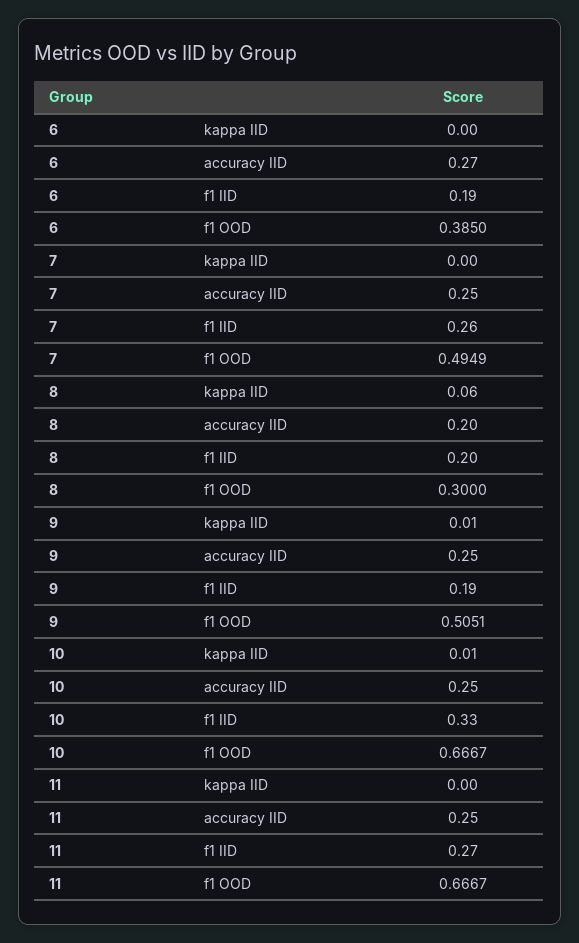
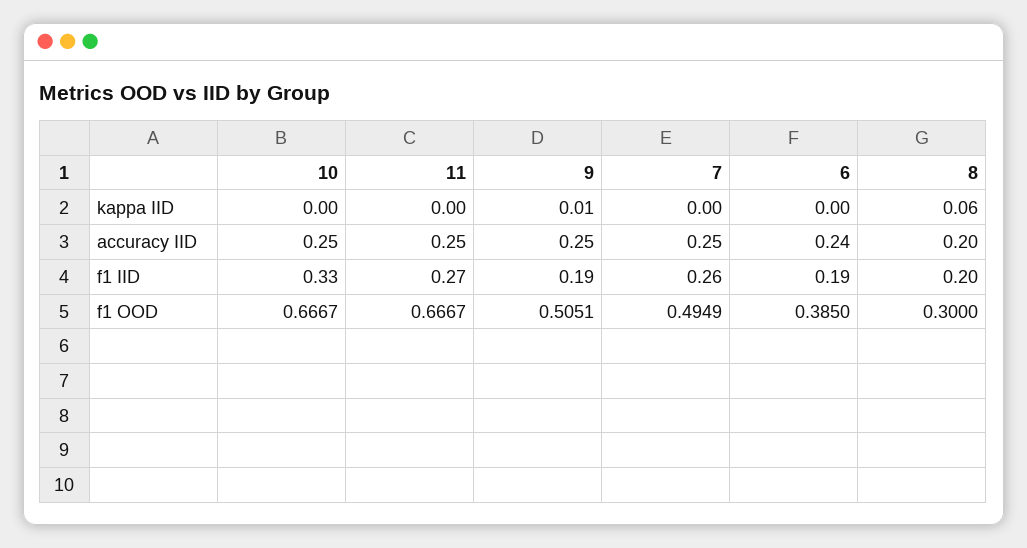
  {
    "6": {
      "kappa IID": 0,
-     "accuracy IID": 0.27,
+     "accuracy IID": 0.24,
      "f1 IID": 0.19,
      "f1 OOD": 0.385
    },
    "7": {
      "kappa IID": 0,
      "accuracy IID": 0.25,
      "f1 IID": 0.26,
      "f1 OOD": 0.4949
    },
    "8": {
      "kappa IID": 0.06,
      "accuracy IID": 0.2,
      "f1 IID": 0.2,
      "f1 OOD": 0.3
    },
    "9": {
      "kappa IID": 0.01,
      "accuracy IID": 0.25,
      "f1 IID": 0.19,
      "f1 OOD": 0.5051
    },
    "10": {
-     "kappa IID": 0.01,
+     "kappa IID": 0,
      "accuracy IID": 0.25,
      "f1 IID": 0.33,
      "f1 OOD": 0.6667
    },
    "11": {
      "kappa IID": 0,
      "accuracy IID": 0.25,
      "f1 IID": 0.27,
      "f1 OOD": 0.6667
    }
  }

